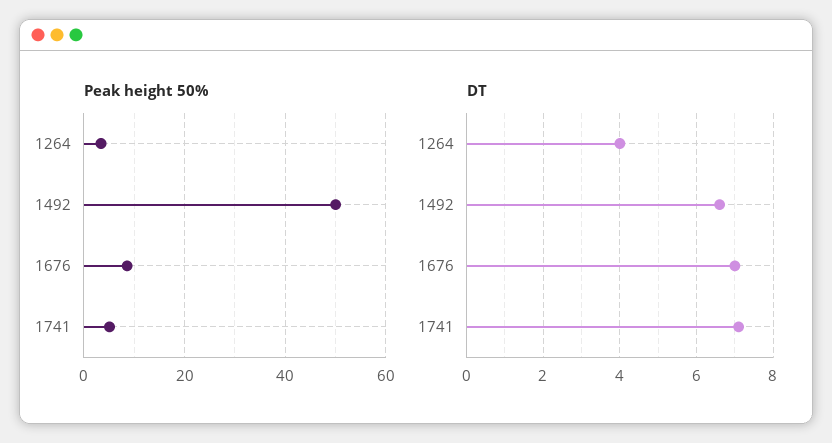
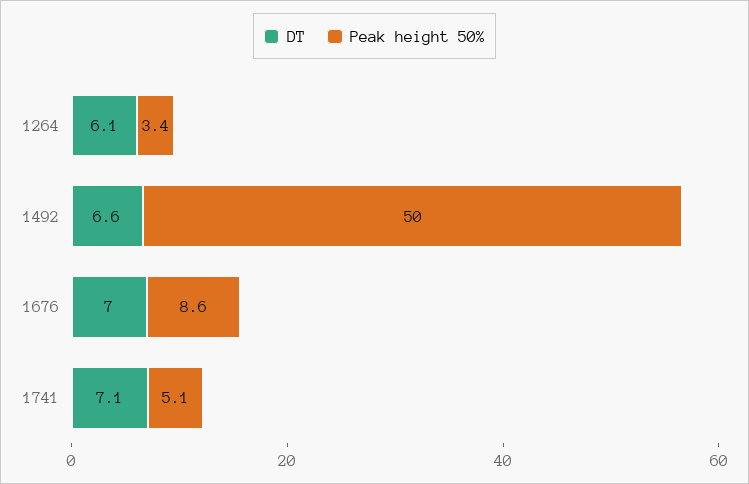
  {
    "Peak height 50%": {
      "1264": 3.4,
      "1492": 50,
      "1676": 8.6,
      "1741": 5.1
    },
    "DT": {
-     "1264": 4,
+     "1264": 6.1,
      "1492": 6.6,
      "1676": 7,
      "1741": 7.1
    }
  }

